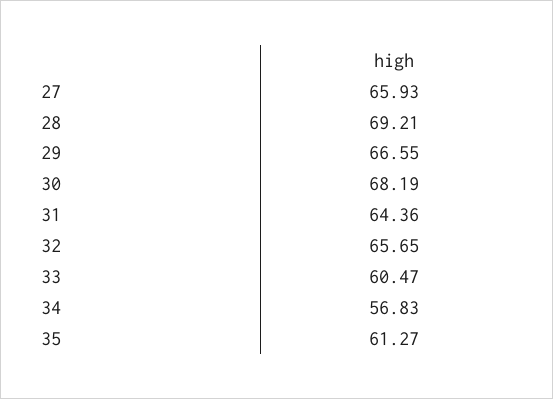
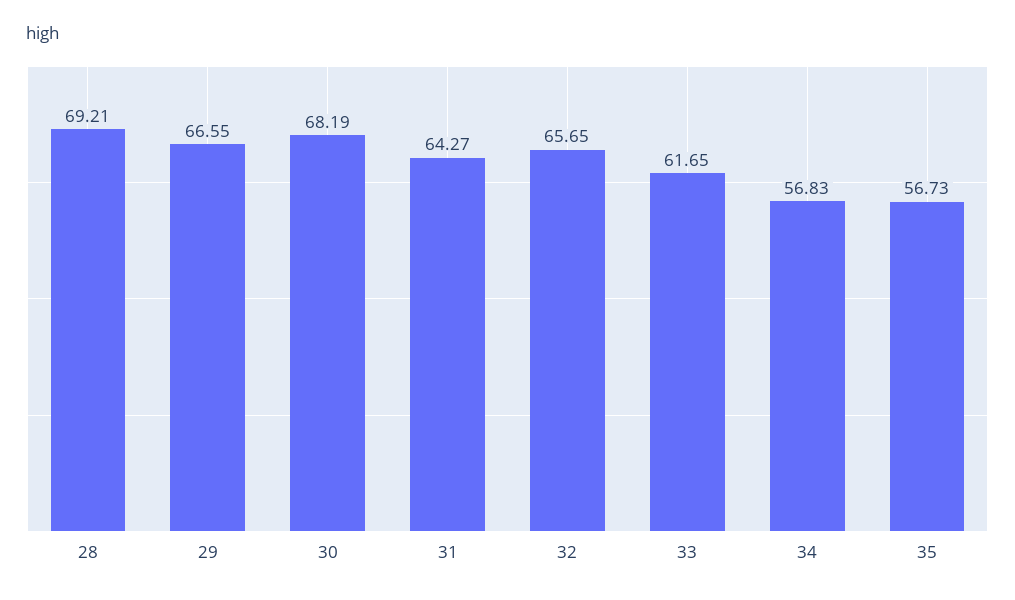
  {
-   "27": 65.93,
    "28": 69.21,
    "29": 66.55,
    "30": 68.19,
-   "31": 64.36,
+   "31": 64.27,
    "32": 65.65,
-   "33": 60.47,
+   "33": 61.65,
    "34": 56.83,
-   "35": 61.27
+   "35": 56.73
  }

